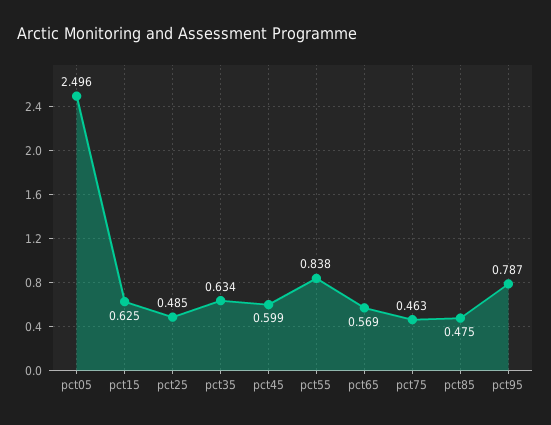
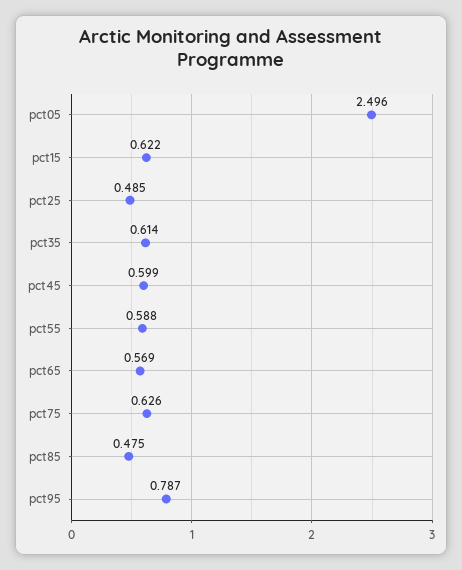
  {
    "pct05": 2.496,
-   "pct15": 0.625,
+   "pct15": 0.622,
    "pct25": 0.485,
-   "pct35": 0.634,
+   "pct35": 0.614,
    "pct45": 0.599,
-   "pct55": 0.838,
+   "pct55": 0.588,
    "pct65": 0.569,
-   "pct75": 0.463,
+   "pct75": 0.626,
    "pct85": 0.475,
    "pct95": 0.787
  }

